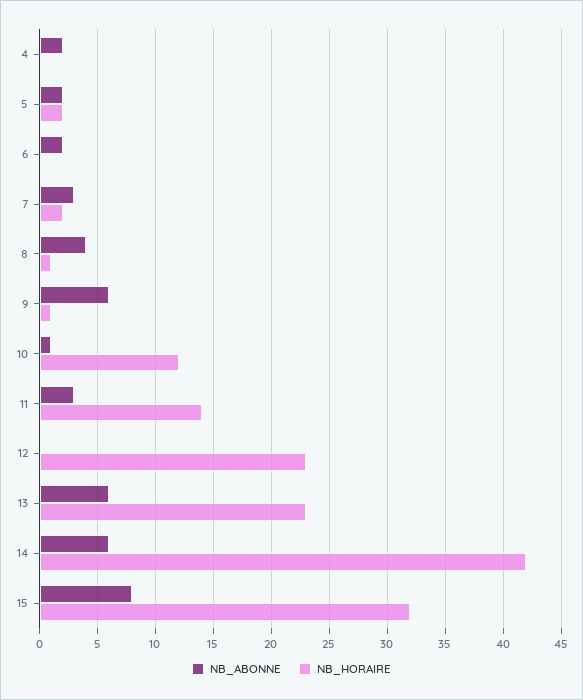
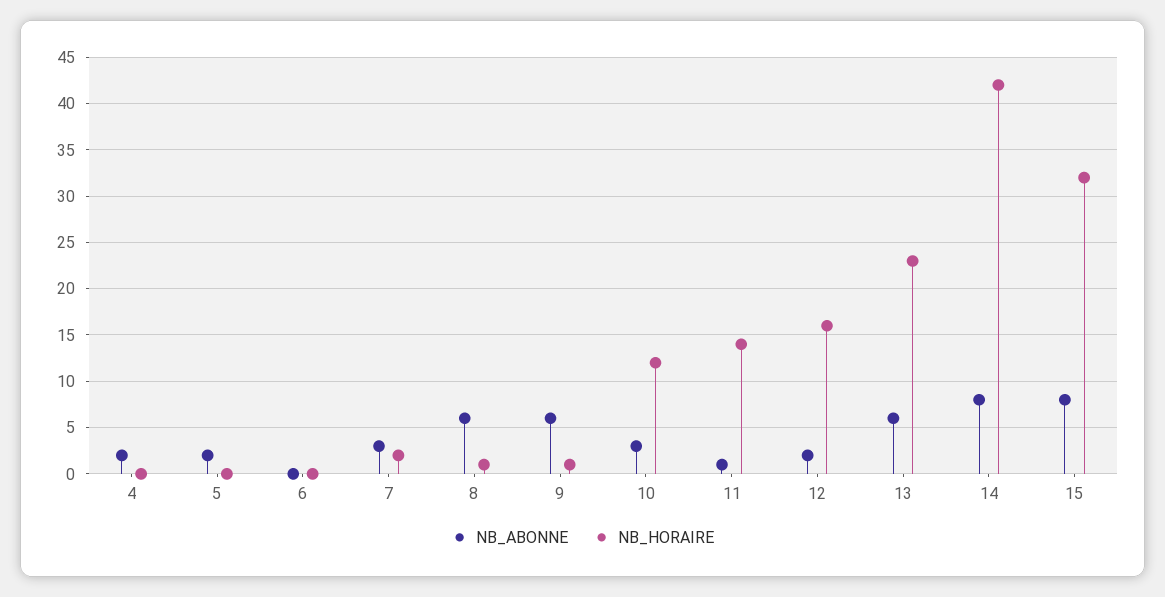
  {
    "NB_ABONNE": {
      "4": 2,
      "5": 2,
-     "6": 2,
+     "6": 0,
      "7": 3,
-     "8": 4,
+     "8": 6,
      "9": 6,
-     "10": 1,
+     "10": 3,
-     "11": 3,
+     "11": 1,
-     "12": 0,
+     "12": 2,
      "13": 6,
-     "14": 6,
+     "14": 8,
      "15": 8
    },
    "NB_HORAIRE": {
      "4": 0,
-     "5": 2,
+     "5": 0,
      "6": 0,
      "7": 2,
      "8": 1,
      "9": 1,
      "10": 12,
      "11": 14,
-     "12": 23,
+     "12": 16,
      "13": 23,
      "14": 42,
      "15": 32
    }
  }

